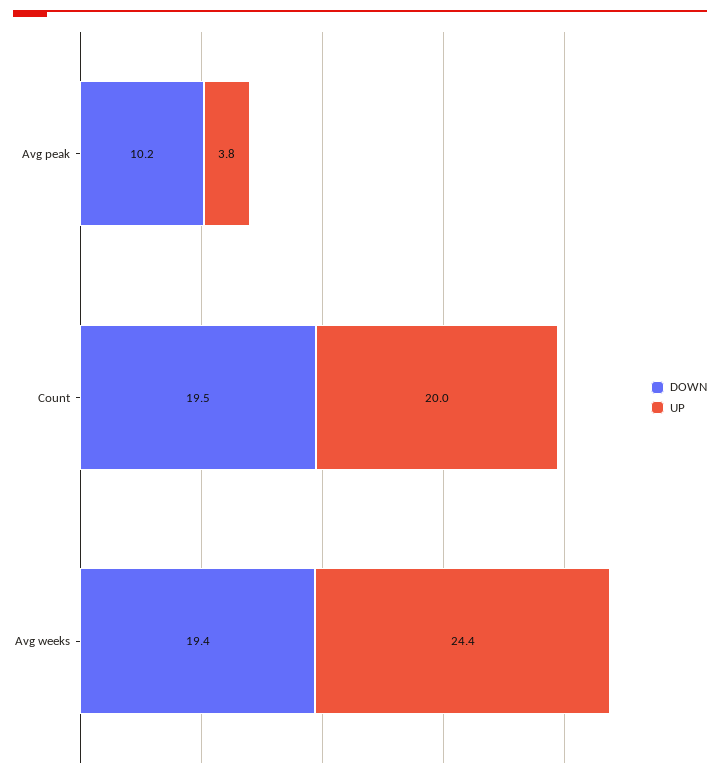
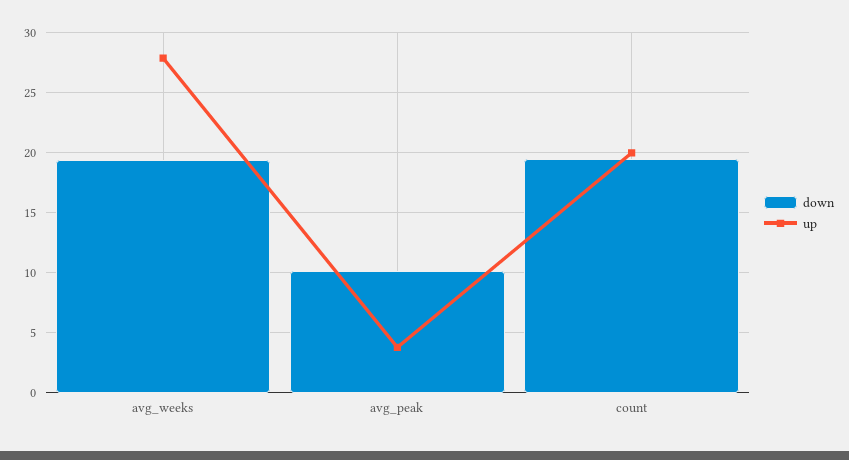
  {
    "DOWN": {
      "Avg peak": 10.2,
      "Count": 19.5,
      "Avg weeks": 19.4
    },
    "UP": {
      "Avg peak": 3.8,
      "Count": 20,
-     "Avg weeks": 24.4
+     "Avg weeks": 28
    }
  }

